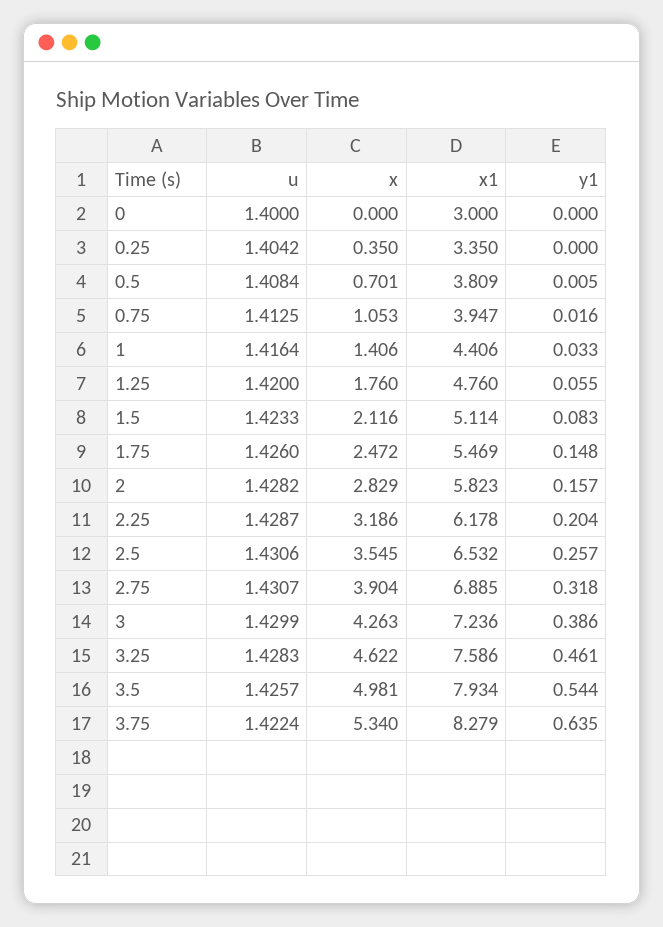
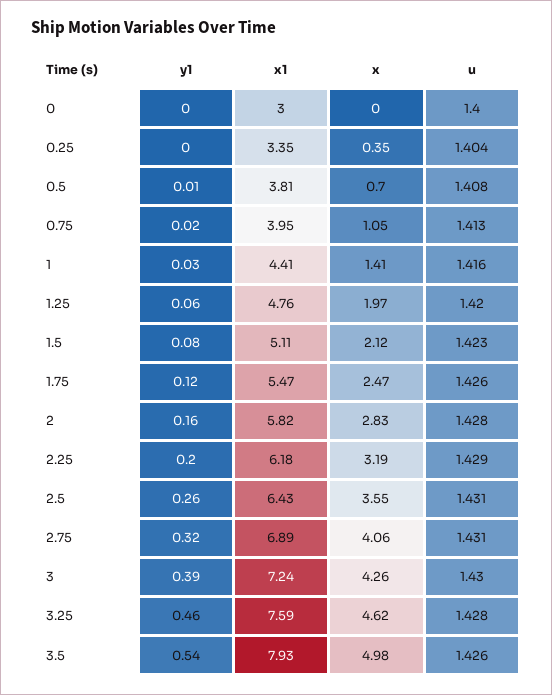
  {
    "u": {
      "0": 1.4,
      "0.25": 1.4042,
      "0.5": 1.4084,
      "0.75": 1.4125,
      "1": 1.4164,
      "1.25": 1.42,
      "1.5": 1.4233,
      "1.75": 1.426,
      "2": 1.4282,
      "2.25": 1.4287,
      "2.5": 1.4306,
      "2.75": 1.4307,
      "3": 1.4299,
      "3.25": 1.4283,
-     "3.5": 1.4257,
+     "3.5": 1.4257
-     "3.75": 1.4224
    },
    "x": {
      "0": 0,
      "0.25": 0.35,
      "0.5": 0.701,
      "0.75": 1.053,
      "1": 1.406,
-     "1.25": 1.76,
+     "1.25": 1.97,
      "1.5": 2.116,
      "1.75": 2.472,
      "2": 2.829,
      "2.25": 3.186,
      "2.5": 3.545,
-     "2.75": 3.904,
+     "2.75": 4.06,
      "3": 4.263,
      "3.25": 4.622,
-     "3.5": 4.981,
+     "3.5": 4.981
-     "3.75": 5.34
    },
    "x1": {
      "0": 3,
      "0.25": 3.35,
      "0.5": 3.809,
      "0.75": 3.947,
      "1": 4.406,
      "1.25": 4.76,
      "1.5": 5.114,
      "1.75": 5.469,
      "2": 5.823,
      "2.25": 6.178,
-     "2.5": 6.532,
+     "2.5": 6.43,
      "2.75": 6.885,
      "3": 7.236,
      "3.25": 7.586,
-     "3.5": 7.934,
+     "3.5": 7.934
-     "3.75": 8.279
    },
    "y1": {
      "0": 0,
      "0.25": 0,
      "0.5": 0.005,
      "0.75": 0.016,
      "1": 0.033,
      "1.25": 0.055,
      "1.5": 0.083,
-     "1.75": 0.148,
+     "1.75": 0.12,
      "2": 0.157,
      "2.25": 0.204,
      "2.5": 0.257,
      "2.75": 0.318,
      "3": 0.386,
      "3.25": 0.461,
-     "3.5": 0.544,
+     "3.5": 0.544
-     "3.75": 0.635
    }
  }

